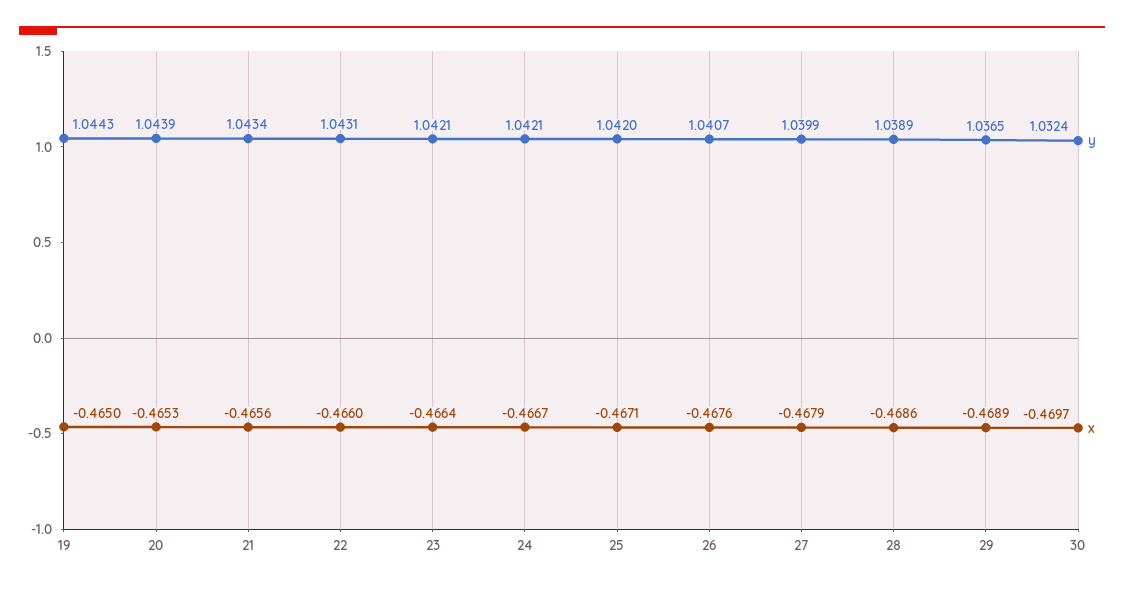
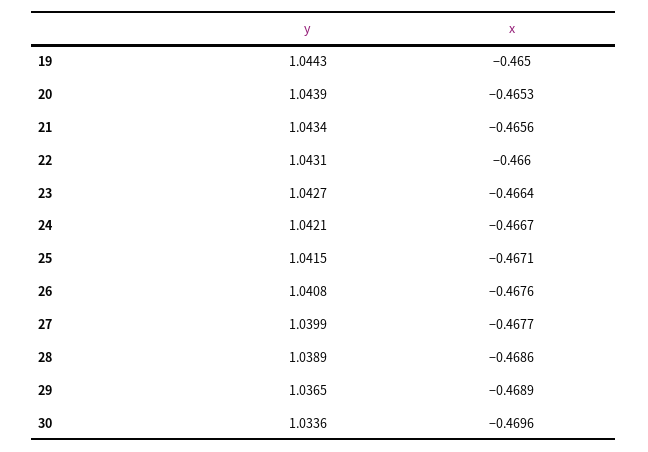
  {
    "y": {
      "19": 1.0443,
      "20": 1.0439,
      "21": 1.0434,
      "22": 1.0431,
-     "23": 1.0421,
+     "23": 1.0427,
      "24": 1.0421,
-     "25": 1.042,
+     "25": 1.0415,
-     "26": 1.0407,
+     "26": 1.0408,
      "27": 1.0399,
      "28": 1.0389,
      "29": 1.0365,
-     "30": 1.0324
+     "30": 1.0336
    },
    "x": {
      "19": -0.465,
      "20": -0.4653,
      "21": -0.4656,
      "22": -0.466,
      "23": -0.4664,
      "24": -0.4667,
      "25": -0.4671,
      "26": -0.4676,
-     "27": -0.4679,
+     "27": -0.4677,
      "28": -0.4686,
      "29": -0.4689,
-     "30": -0.4697
+     "30": -0.4696
    }
  }

